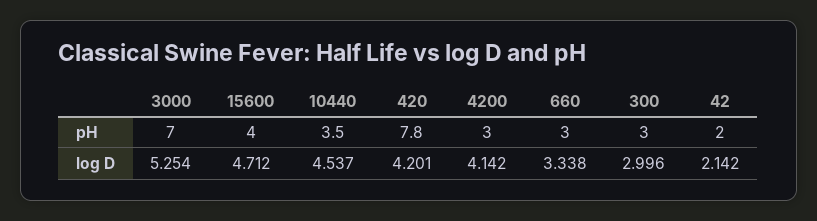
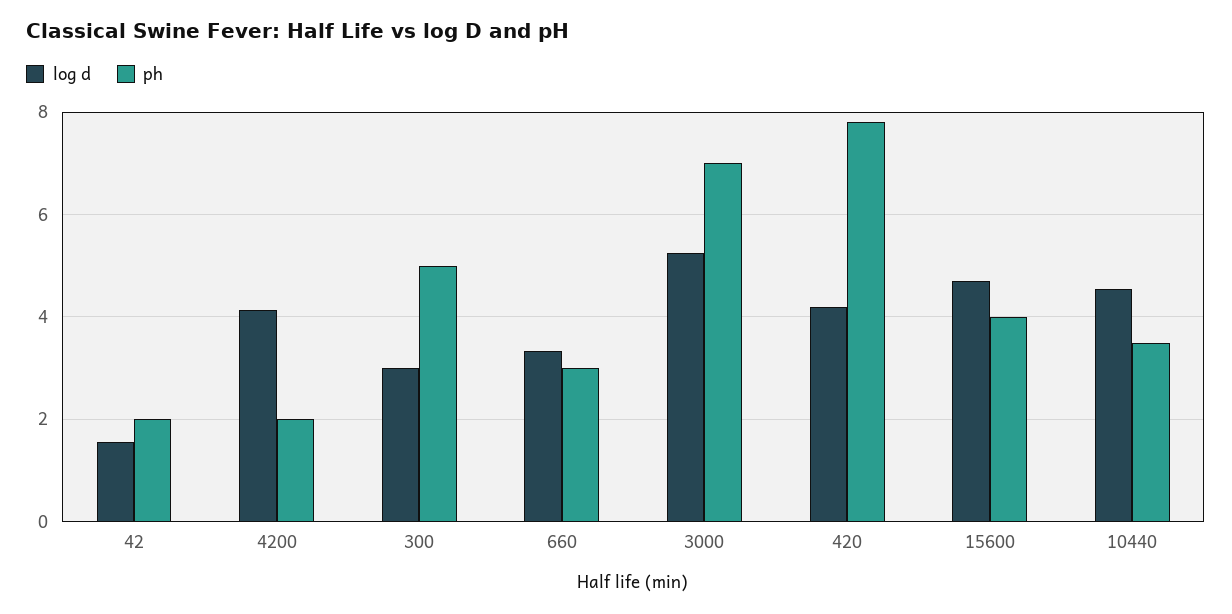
  {
    "pH": {
      "3000": 7,
      "15600": 4,
      "10440": 3.5,
      "420": 7.8,
-     "4200": 3,
+     "4200": 2,
      "660": 3,
-     "300": 3,
+     "300": 5,
      "42": 2
    },
    "log D": {
      "3000": 5.254,
      "15600": 4.712,
      "10440": 4.537,
      "420": 4.201,
      "4200": 4.142,
      "660": 3.338,
      "300": 2.996,
-     "42": 2.142
+     "42": 1.6
    }
  }

